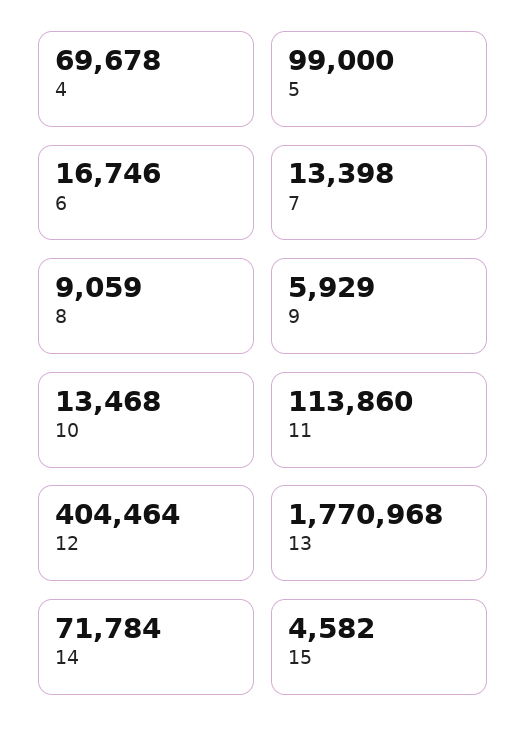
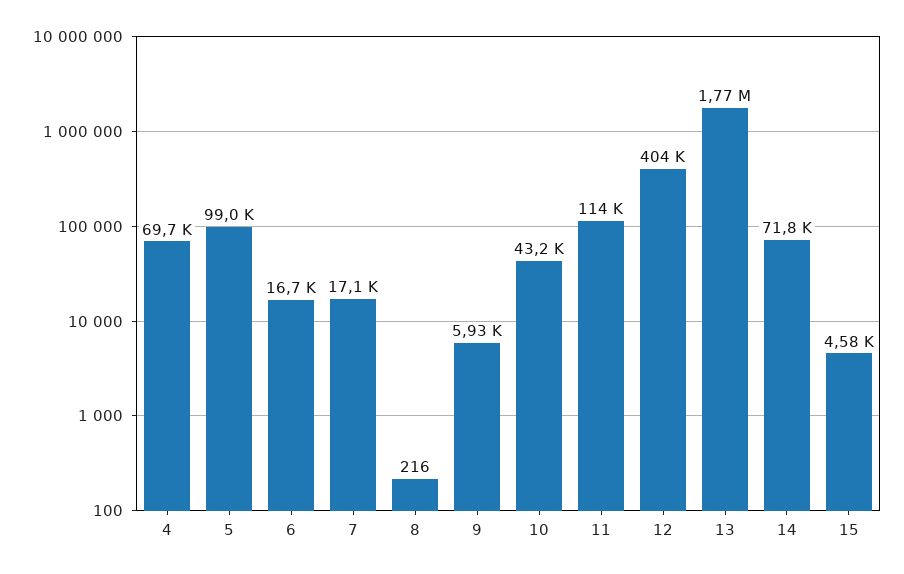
  {
    "4": 69678,
    "5": 99000,
    "6": 16746,
-   "7": 13398,
+   "7": 17100,
-   "8": 9059,
+   "8": 216,
    "9": 5929,
-   "10": 13468,
+   "10": 43200,
    "11": 113860,
    "12": 404464,
    "13": 1770968,
    "14": 71784,
    "15": 4582
  }

